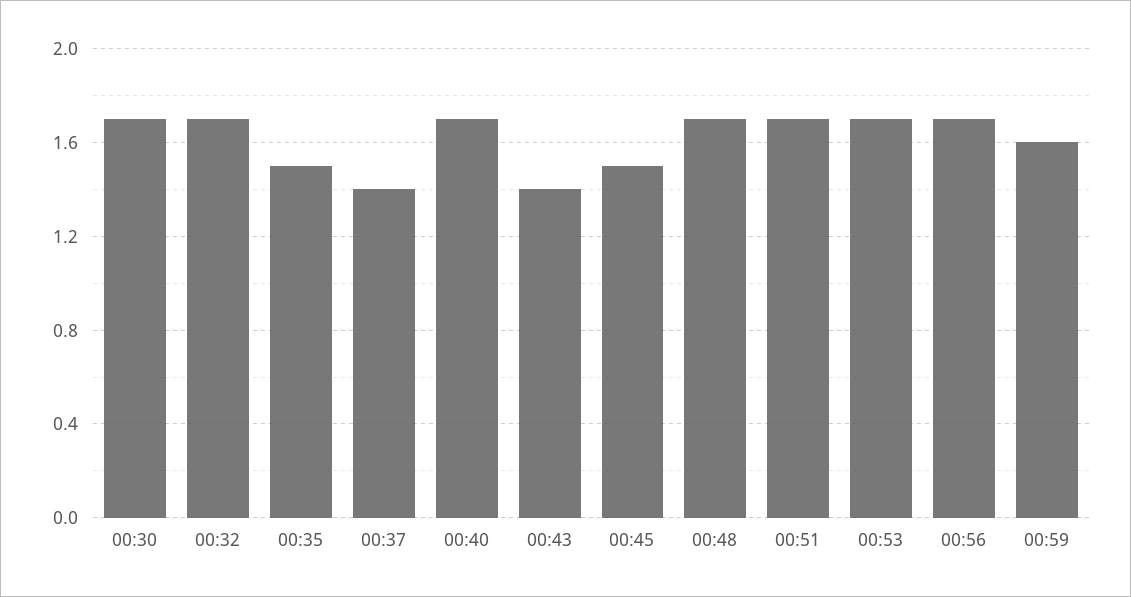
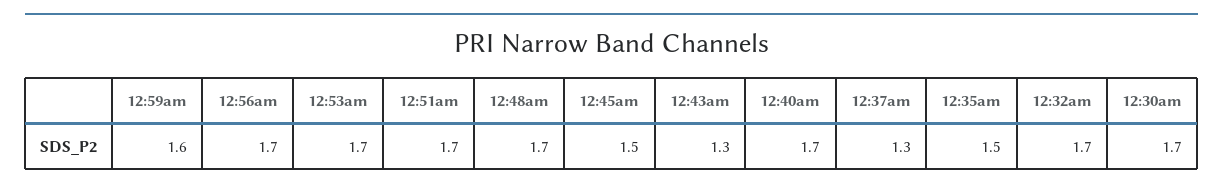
  {
    "00:30": 1.7,
    "00:32": 1.7,
    "00:35": 1.5,
-   "00:37": 1.4,
+   "00:37": 1.3,
    "00:40": 1.7,
-   "00:43": 1.4,
+   "00:43": 1.3,
    "00:45": 1.5,
    "00:48": 1.7,
    "00:51": 1.7,
    "00:53": 1.7,
    "00:56": 1.7,
    "00:59": 1.6
  }

